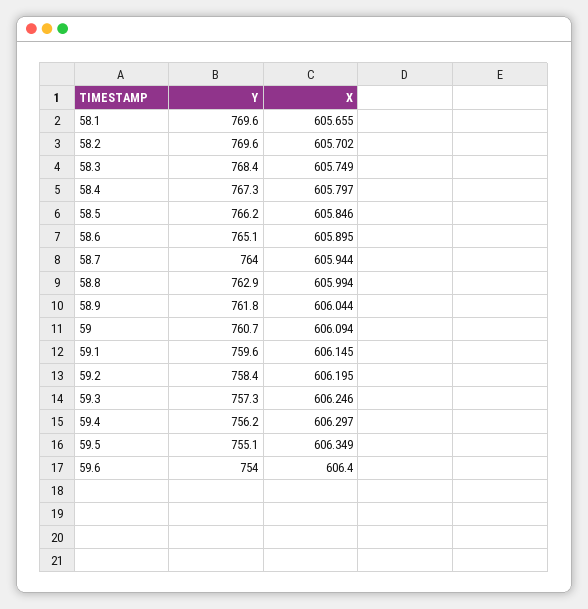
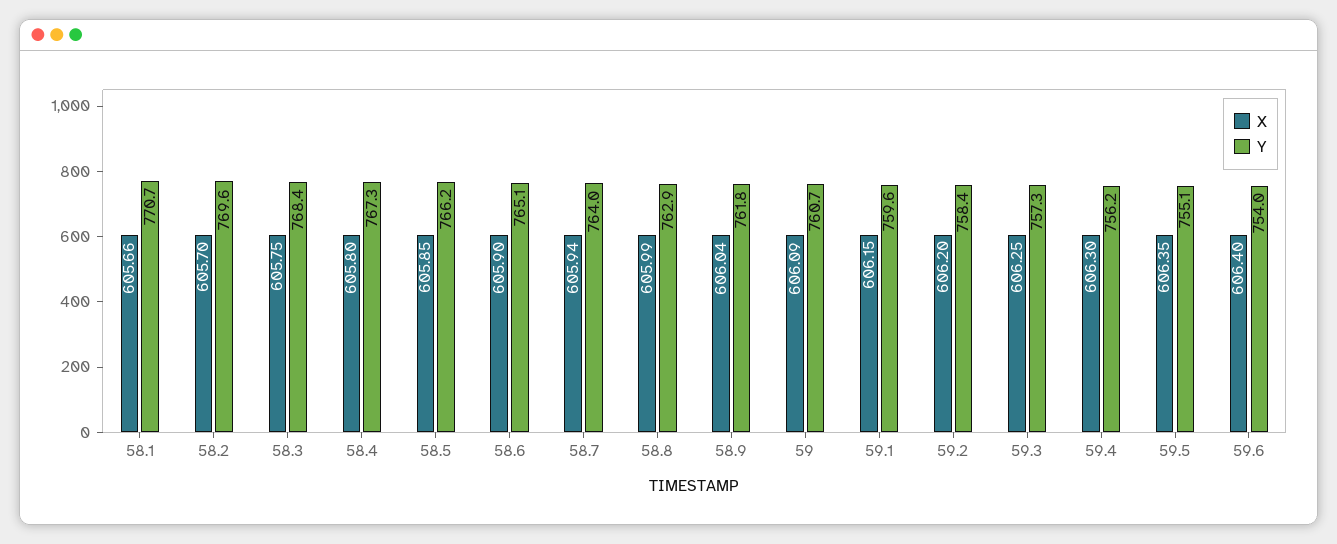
  {
    "Y": {
-     "58.1": 769.6,
+     "58.1": 770.7,
      "58.2": 769.6,
      "58.3": 768.4,
      "58.4": 767.3,
      "58.5": 766.2,
      "58.6": 765.1,
      "58.7": 764,
      "58.8": 762.9,
      "58.9": 761.8,
      "59": 760.7,
      "59.1": 759.6,
      "59.2": 758.4,
      "59.3": 757.3,
      "59.4": 756.2,
      "59.5": 755.1,
      "59.6": 754
    },
    "X": {
      "58.1": 605.655,
      "58.2": 605.702,
      "58.3": 605.749,
      "58.4": 605.797,
      "58.5": 605.846,
      "58.6": 605.895,
      "58.7": 605.944,
      "58.8": 605.994,
      "58.9": 606.044,
      "59": 606.094,
      "59.1": 606.145,
      "59.2": 606.195,
      "59.3": 606.246,
      "59.4": 606.297,
      "59.5": 606.349,
      "59.6": 606.4
    }
  }

